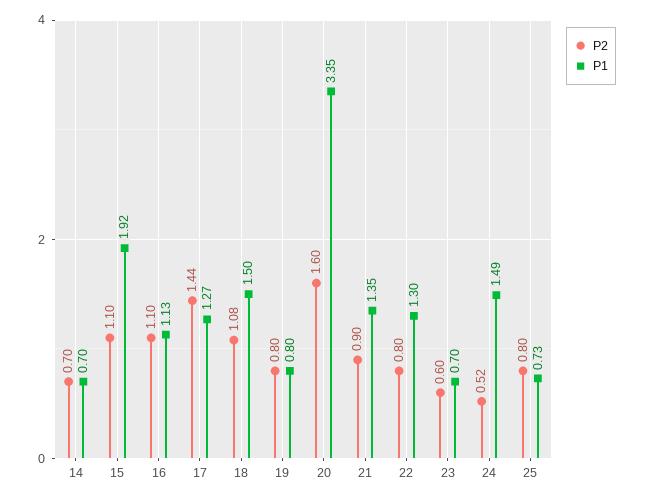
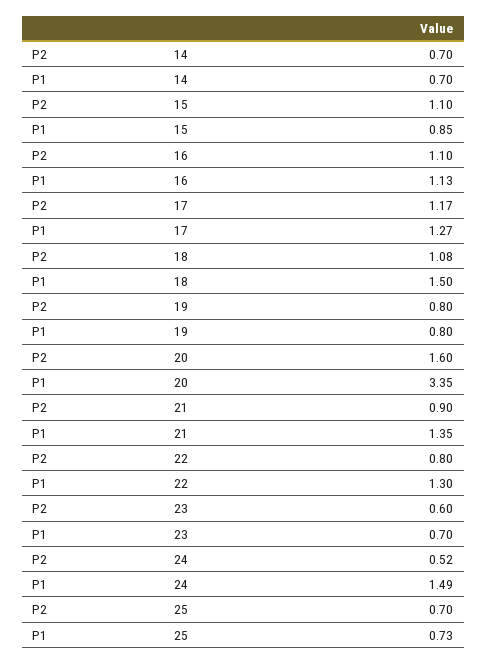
  {
    "P2": {
      "14": 0.7,
      "15": 1.1,
      "16": 1.1,
-     "17": 1.44,
+     "17": 1.17,
      "18": 1.08,
      "19": 0.8,
      "20": 1.6,
      "21": 0.9,
      "22": 0.8,
      "23": 0.6,
      "24": 0.52,
-     "25": 0.8
+     "25": 0.7
    },
    "P1": {
      "14": 0.7,
-     "15": 1.92,
+     "15": 0.85,
      "16": 1.13,
      "17": 1.27,
      "18": 1.5,
      "19": 0.8,
      "20": 3.35,
      "21": 1.35,
      "22": 1.3,
      "23": 0.7,
      "24": 1.49,
      "25": 0.73
    }
  }

